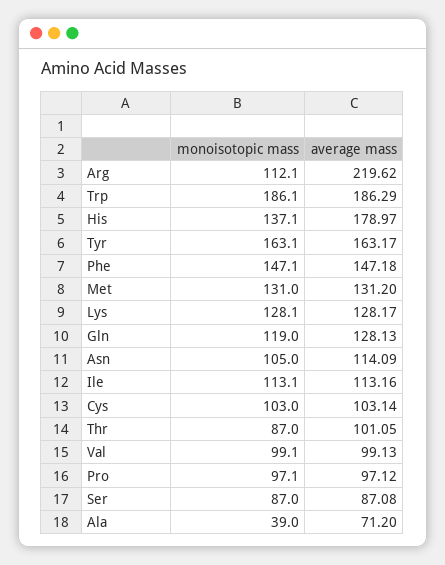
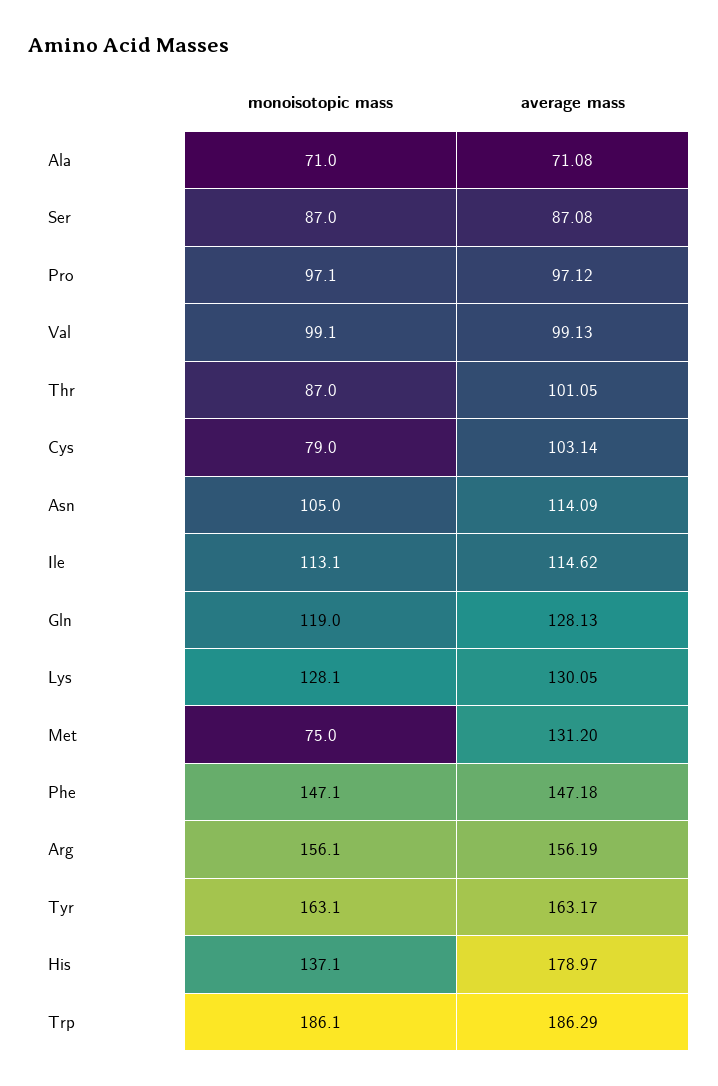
  {
    "monoisotopic mass": {
-     "Arg": 112.1,
+     "Arg": 156.1,
      "Trp": 186.1,
      "His": 137.1,
      "Tyr": 163.1,
      "Phe": 147.1,
-     "Met": 131,
+     "Met": 75,
      "Lys": 128.1,
      "Gln": 119,
      "Asn": 105,
      "Ile": 113.1,
-     "Cys": 103,
+     "Cys": 79,
      "Thr": 87,
      "Val": 99.1,
      "Pro": 97.1,
      "Ser": 87,
-     "Ala": 39
+     "Ala": 71
    },
    "average mass": {
-     "Arg": 219.62,
+     "Arg": 156.19,
      "Trp": 186.29,
      "His": 178.97,
      "Tyr": 163.17,
      "Phe": 147.18,
      "Met": 131.2,
-     "Lys": 128.17,
+     "Lys": 130.05,
      "Gln": 128.13,
      "Asn": 114.09,
-     "Ile": 113.16,
+     "Ile": 114.62,
      "Cys": 103.14,
      "Thr": 101.05,
      "Val": 99.13,
      "Pro": 97.12,
      "Ser": 87.08,
-     "Ala": 71.2
+     "Ala": 71.08
    }
  }

